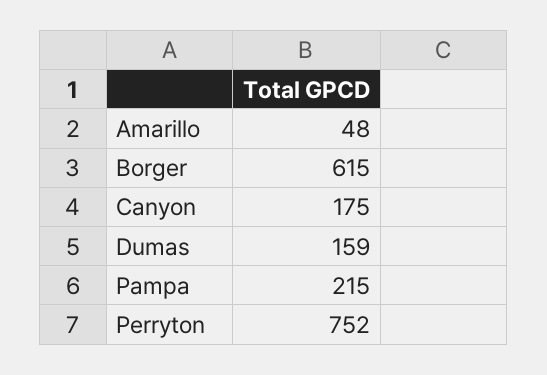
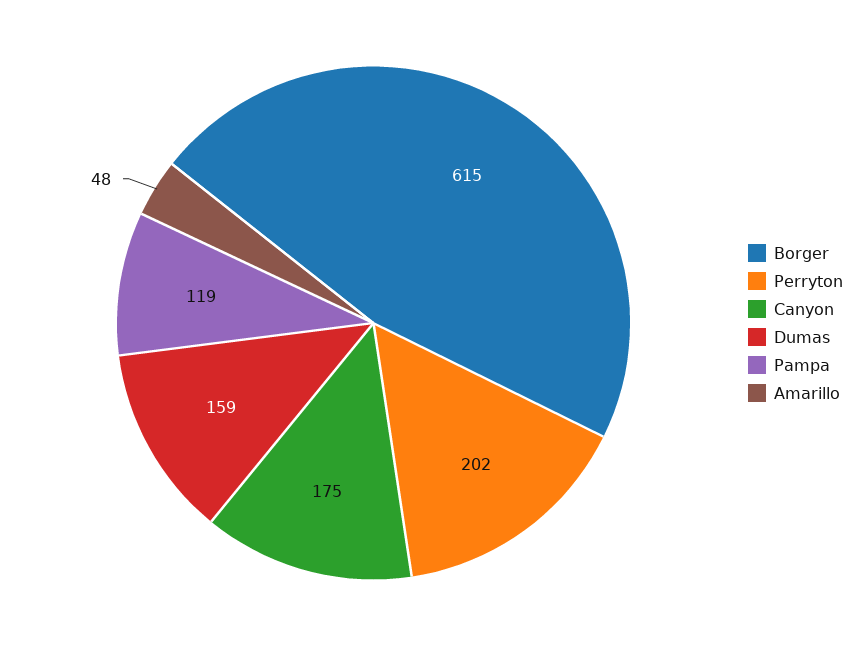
  {
    "Amarillo": 48,
    "Borger": 615,
    "Canyon": 175,
    "Dumas": 159,
-   "Pampa": 215,
+   "Pampa": 119,
-   "Perryton": 752
+   "Perryton": 202
  }

